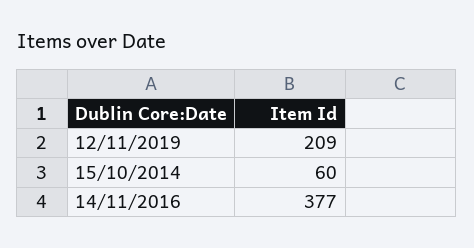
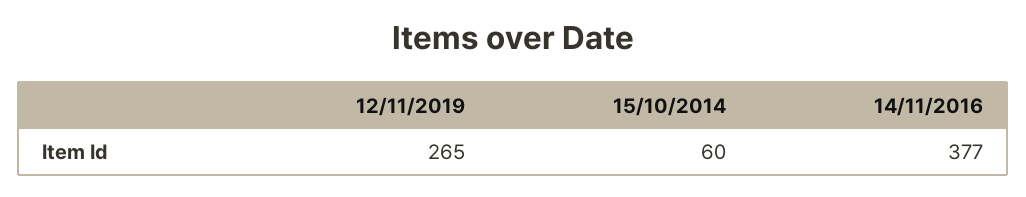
  {
-   "12/11/2019": 209,
+   "12/11/2019": 265,
    "15/10/2014": 60,
    "14/11/2016": 377
  }

